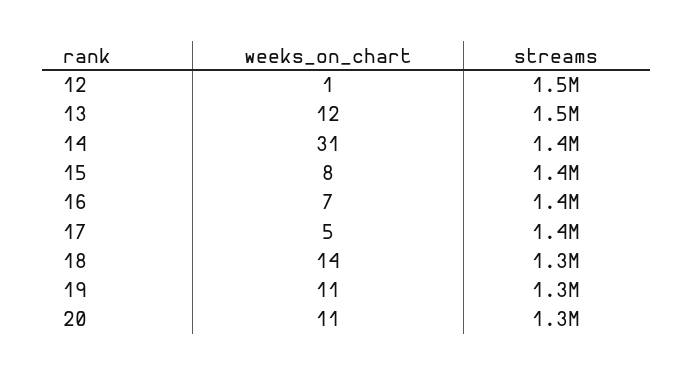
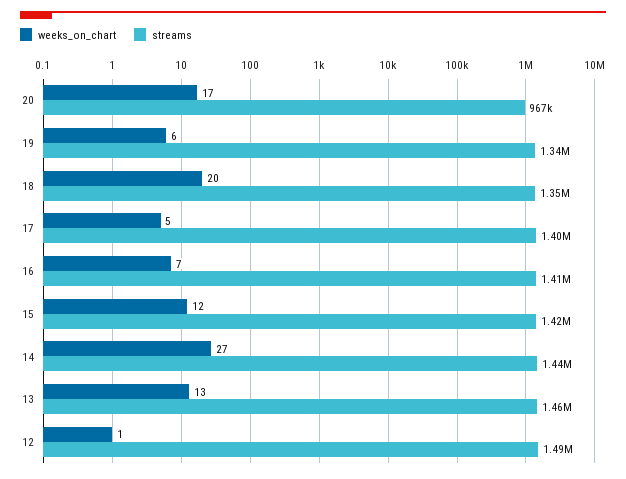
  {
    "weeks_on_chart": {
      "12": 1,
-     "13": 12,
+     "13": 13,
-     "14": 31,
+     "14": 27,
-     "15": 8,
+     "15": 12,
      "16": 7,
      "17": 5,
-     "18": 14,
+     "18": 20,
-     "19": 11,
+     "19": 6,
-     "20": 11
+     "20": 17
    },
    "streams": {
      "12": 1490000,
      "13": 1460000,
      "14": 1440000,
      "15": 1420000,
      "16": 1410000,
      "17": 1400000,
      "18": 1350000,
      "19": 1340000,
-     "20": 1300000
+     "20": 967000
    }
  }

